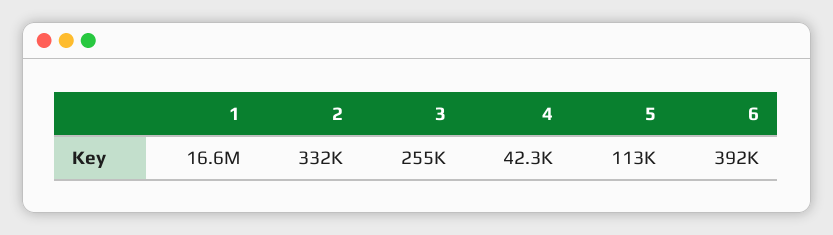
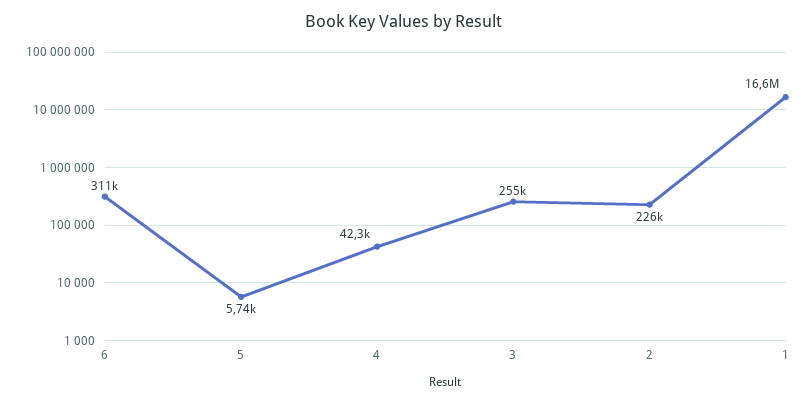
  {
    "1": 16600000,
-   "2": 332000,
+   "2": 226000,
    "3": 255000,
    "4": 42300,
-   "5": 113000,
+   "5": 5740,
-   "6": 392000
+   "6": 311000
  }

